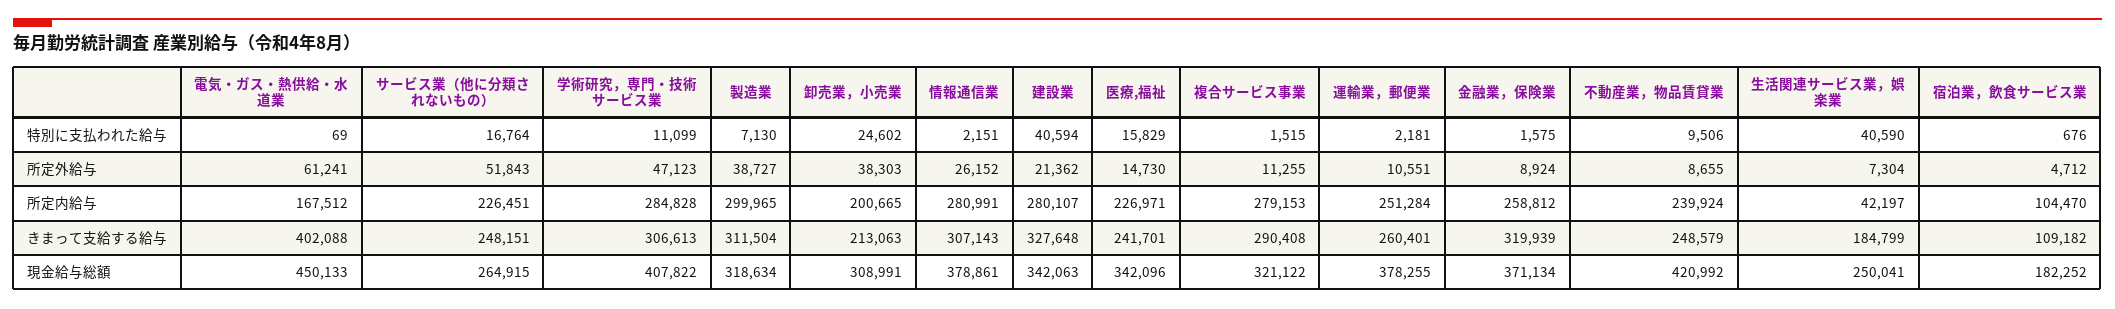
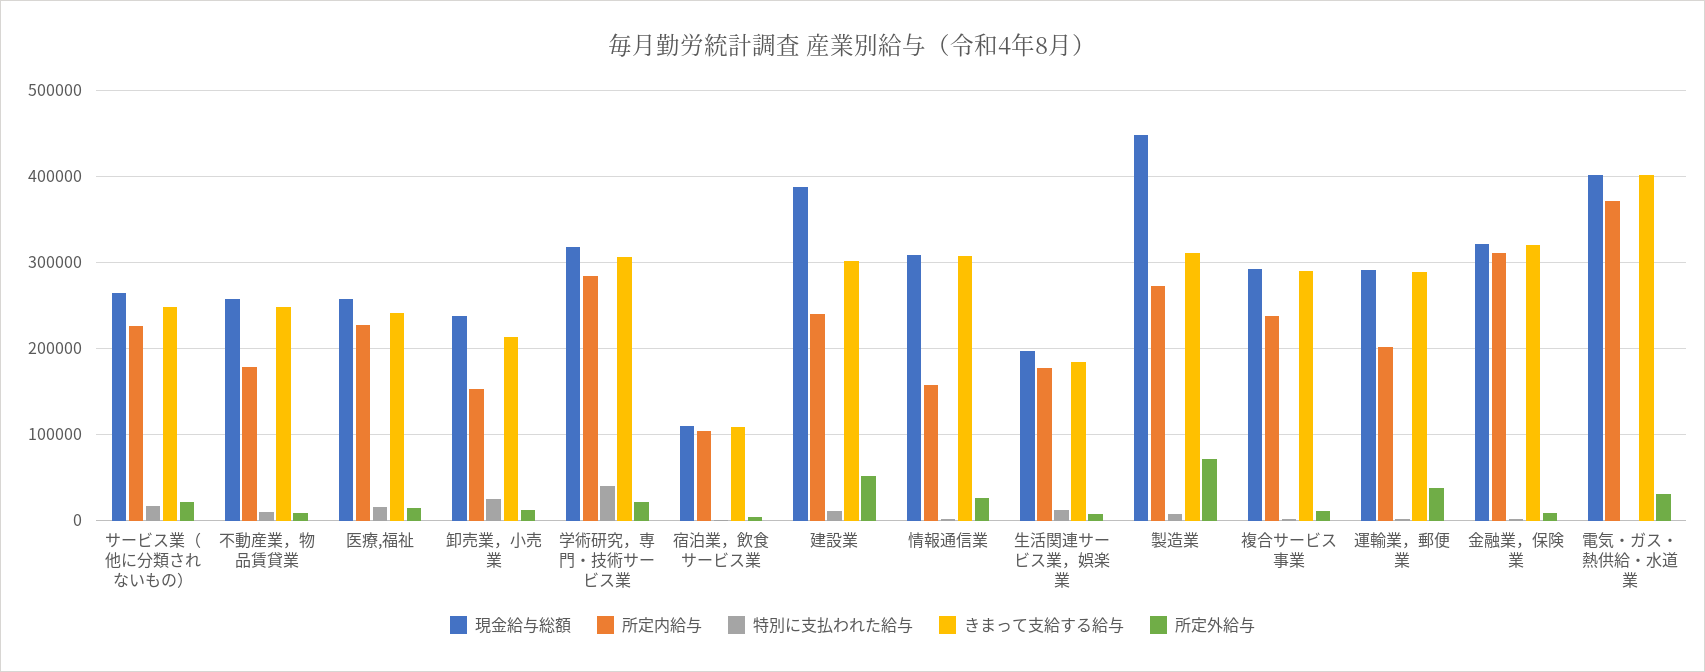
  {
    "特別に支払われた給与": {
      "電気・ガス・熱供給・水道業": 69,
      "サービス業（他に分類されないもの）": 16764,
-     "学術研究，専門・技術サービス業": 11099,
+     "学術研究，専門・技術サービス業": 40000,
      "製造業": 7130,
      "卸売業，小売業": 24602,
      "情報通信業": 2151,
-     "建設業": 40594,
+     "建設業": 10000,
      "医療,福祉": 15829,
      "複合サービス事業": 1515,
      "運輸業，郵便業": 2181,
      "金融業，保険業": 1575,
      "不動産業，物品賃貸業": 9506,
-     "生活関連サービス業，娯楽業": 40590,
+     "生活関連サービス業，娯楽業": 10000,
      "宿泊業，飲食サービス業": 676
    },
    "所定外給与": {
-     "電気・ガス・熱供給・水道業": 61241,
+     "電気・ガス・熱供給・水道業": 30000,
-     "サービス業（他に分類されないもの）": 51843,
+     "サービス業（他に分類されないもの）": 20000,
-     "学術研究，専門・技術サービス業": 47123,
+     "学術研究，専門・技術サービス業": 20000,
-     "製造業": 38727,
+     "製造業": 70000,
-     "卸売業，小売業": 38303,
+     "卸売業，小売業": 10000,
      "情報通信業": 26152,
-     "建設業": 21362,
+     "建設業": 50000,
      "医療,福祉": 14730,
      "複合サービス事業": 11255,
-     "運輸業，郵便業": 10551,
+     "運輸業，郵便業": 40000,
      "金融業，保険業": 8924,
      "不動産業，物品賃貸業": 8655,
      "生活関連サービス業，娯楽業": 7304,
      "宿泊業，飲食サービス業": 4712
    },
    "所定内給与": {
-     "電気・ガス・熱供給・水道業": 167512,
+     "電気・ガス・熱供給・水道業": 370000,
      "サービス業（他に分類されないもの）": 226451,
      "学術研究，専門・技術サービス業": 284828,
-     "製造業": 299965,
+     "製造業": 270000,
-     "卸売業，小売業": 200665,
+     "卸売業，小売業": 150000,
-     "情報通信業": 280991,
+     "情報通信業": 160000,
-     "建設業": 280107,
+     "建設業": 240000,
      "医療,福祉": 226971,
-     "複合サービス事業": 279153,
+     "複合サービス事業": 240000,
-     "運輸業，郵便業": 251284,
+     "運輸業，郵便業": 200000,
-     "金融業，保険業": 258812,
+     "金融業，保険業": 310000,
-     "不動産業，物品賃貸業": 239924,
+     "不動産業，物品賃貸業": 180000,
-     "生活関連サービス業，娯楽業": 42197,
+     "生活関連サービス業，娯楽業": 180000,
      "宿泊業，飲食サービス業": 104470
    },
    "きまって支給する給与": {
      "電気・ガス・熱供給・水道業": 402088,
      "サービス業（他に分類されないもの）": 248151,
      "学術研究，専門・技術サービス業": 306613,
      "製造業": 311504,
      "卸売業，小売業": 213063,
      "情報通信業": 307143,
-     "建設業": 327648,
+     "建設業": 300000,
      "医療,福祉": 241701,
      "複合サービス事業": 290408,
-     "運輸業，郵便業": 260401,
+     "運輸業，郵便業": 290000,
      "金融業，保険業": 319939,
      "不動産業，物品賃貸業": 248579,
      "生活関連サービス業，娯楽業": 184799,
      "宿泊業，飲食サービス業": 109182
    },
    "現金給与総額": {
-     "電気・ガス・熱供給・水道業": 450133,
+     "電気・ガス・熱供給・水道業": 400000,
      "サービス業（他に分類されないもの）": 264915,
-     "学術研究，専門・技術サービス業": 407822,
+     "学術研究，専門・技術サービス業": 320000,
-     "製造業": 318634,
+     "製造業": 450000,
-     "卸売業，小売業": 308991,
+     "卸売業，小売業": 240000,
-     "情報通信業": 378861,
+     "情報通信業": 310000,
-     "建設業": 342063,
+     "建設業": 390000,
-     "医療,福祉": 342096,
+     "医療,福祉": 260000,
-     "複合サービス事業": 321122,
+     "複合サービス事業": 290000,
-     "運輸業，郵便業": 378255,
+     "運輸業，郵便業": 290000,
-     "金融業，保険業": 371134,
+     "金融業，保険業": 320000,
-     "不動産業，物品賃貸業": 420992,
+     "不動産業，物品賃貸業": 260000,
-     "生活関連サービス業，娯楽業": 250041,
+     "生活関連サービス業，娯楽業": 200000,
-     "宿泊業，飲食サービス業": 182252
+     "宿泊業，飲食サービス業": 110000
    }
  }

